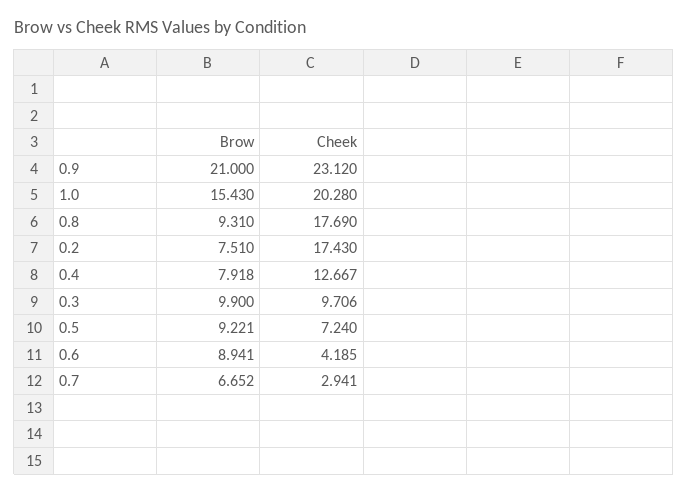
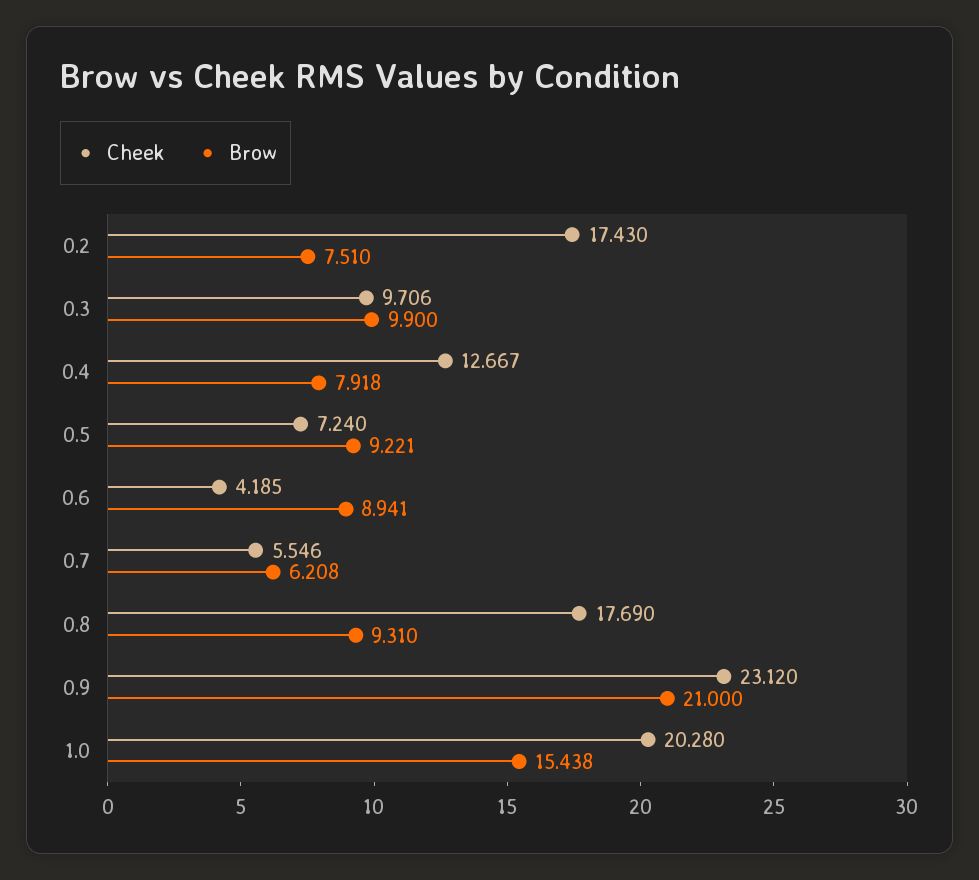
  {
    "Brow": {
      "0.9": 21,
-     "1.0": 15.43,
+     "1.0": 15.438,
      "0.8": 9.31,
      "0.2": 7.51,
      "0.4": 7.918,
      "0.3": 9.9,
      "0.5": 9.221,
      "0.6": 8.941,
-     "0.7": 6.652
+     "0.7": 6.208
    },
    "Cheek": {
      "0.9": 23.12,
      "1.0": 20.28,
      "0.8": 17.69,
      "0.2": 17.43,
      "0.4": 12.667,
      "0.3": 9.706,
      "0.5": 7.24,
      "0.6": 4.185,
-     "0.7": 2.941
+     "0.7": 5.546
    }
  }

